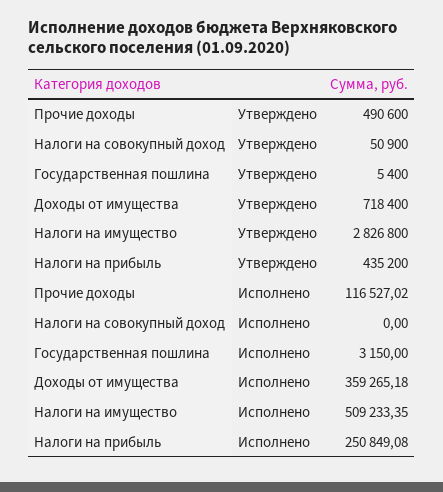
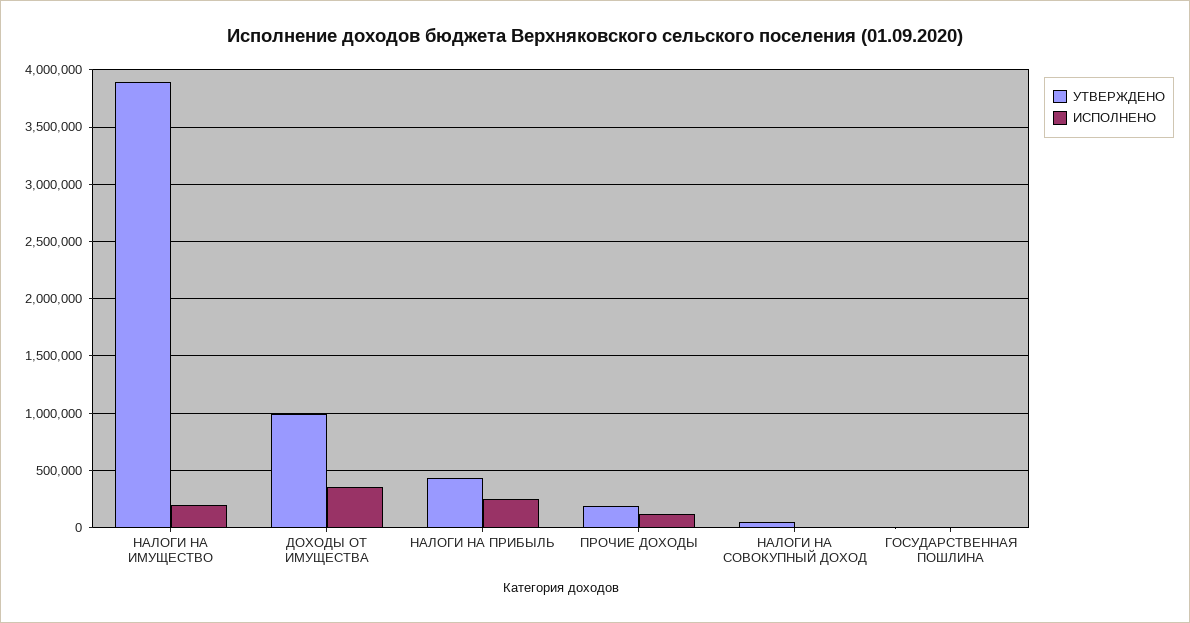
  {
    "Утверждено": {
-     "Прочие доходы": 490600,
+     "Прочие доходы": 200000,
      "Налоги на совокупный доход": 50900,
      "Государственная пошлина": 5400,
-     "Доходы от имущества": 718400,
+     "Доходы от имущества": 1000000,
-     "Налоги на имущество": 2826800,
+     "Налоги на имущество": 3900000,
      "Налоги на прибыль": 435200
    },
    "Исполнено": {
      "Прочие доходы": 116527.02,
      "Налоги на совокупный доход": 0,
      "Государственная пошлина": 3150,
      "Доходы от имущества": 359265.18,
-     "Налоги на имущество": 509233.35,
+     "Налоги на имущество": 200000,
      "Налоги на прибыль": 250849.08
    }
  }

